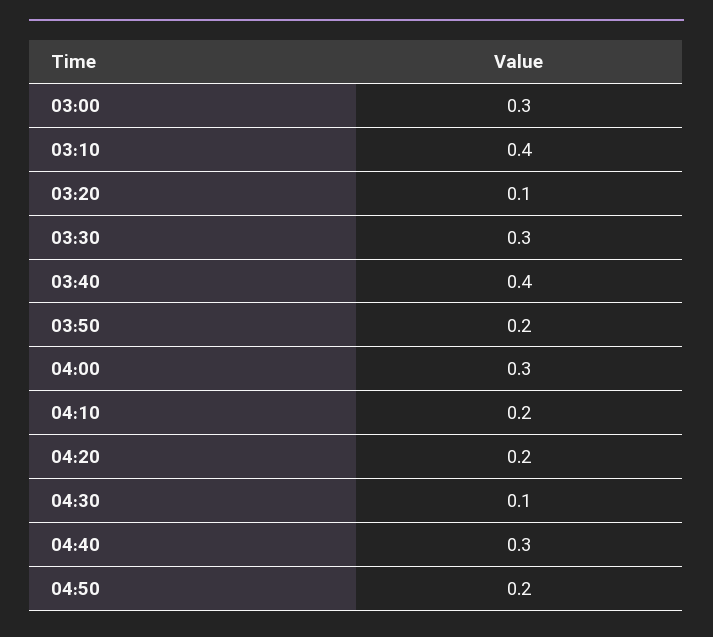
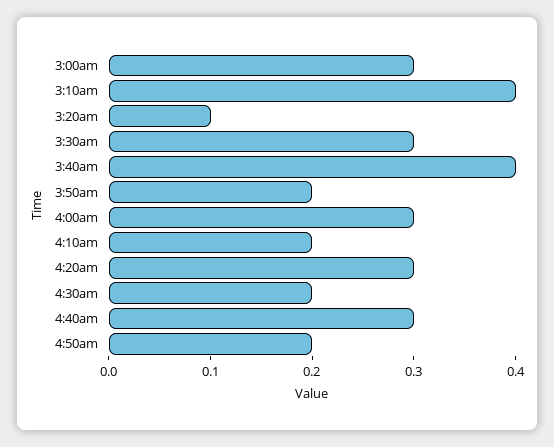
  {
    "03:00": 0.3,
    "03:10": 0.4,
    "03:20": 0.1,
    "03:30": 0.3,
    "03:40": 0.4,
    "03:50": 0.2,
    "04:00": 0.3,
    "04:10": 0.2,
-   "04:20": 0.2,
+   "04:20": 0.3,
-   "04:30": 0.1,
+   "04:30": 0.2,
    "04:40": 0.3,
    "04:50": 0.2
  }

